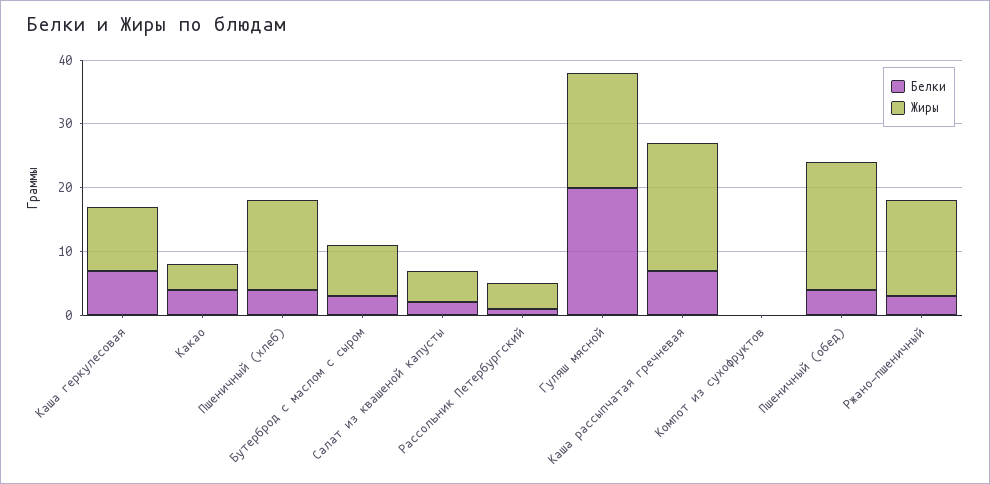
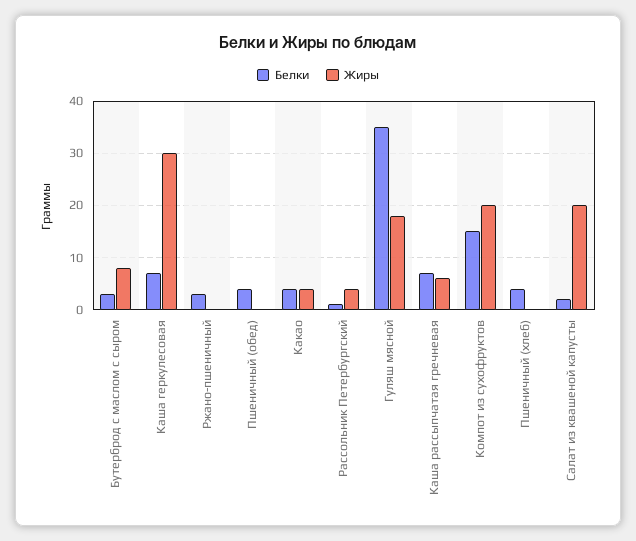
  {
    "Белки": {
      "Каша геркулесовая": 5,
      "Какао": 5,
      "Пшеничный (хлеб)": 5,
      "Бутерброд с маслом с сыром": 5,
      "Салат из квашеной капусты": 0,
      "Рассольник Петербургский": 0,
-     "Гуляш мясной": 20,
+     "Гуляш мясной": 35,
      "Каша рассыпчатая гречневая": 5,
-     "Компот из сухофруктов": 0,
+     "Компот из сухофруктов": 15,
      "Пшеничный (обед)": 5,
      "Ржано-пшеничный": 5
    },
    "Жиры": {
-     "Каша геркулесовая": 10,
+     "Каша геркулесовая": 30,
      "Какао": 5,
-     "Пшеничный (хлеб)": 15,
+     "Пшеничный (хлеб)": 0,
      "Бутерброд с маслом с сыром": 10,
-     "Салат из квашеной капусты": 5,
+     "Салат из квашеной капусты": 20,
      "Рассольник Петербургский": 5,
      "Гуляш мясной": 20,
-     "Каша рассыпчатая гречневая": 20,
+     "Каша рассыпчатая гречневая": 5,
-     "Компот из сухофруктов": 0,
+     "Компот из сухофруктов": 20,
-     "Пшеничный (обед)": 20,
+     "Пшеничный (обед)": 0,
-     "Ржано-пшеничный": 15
+     "Ржано-пшеничный": 0
    }
  }

